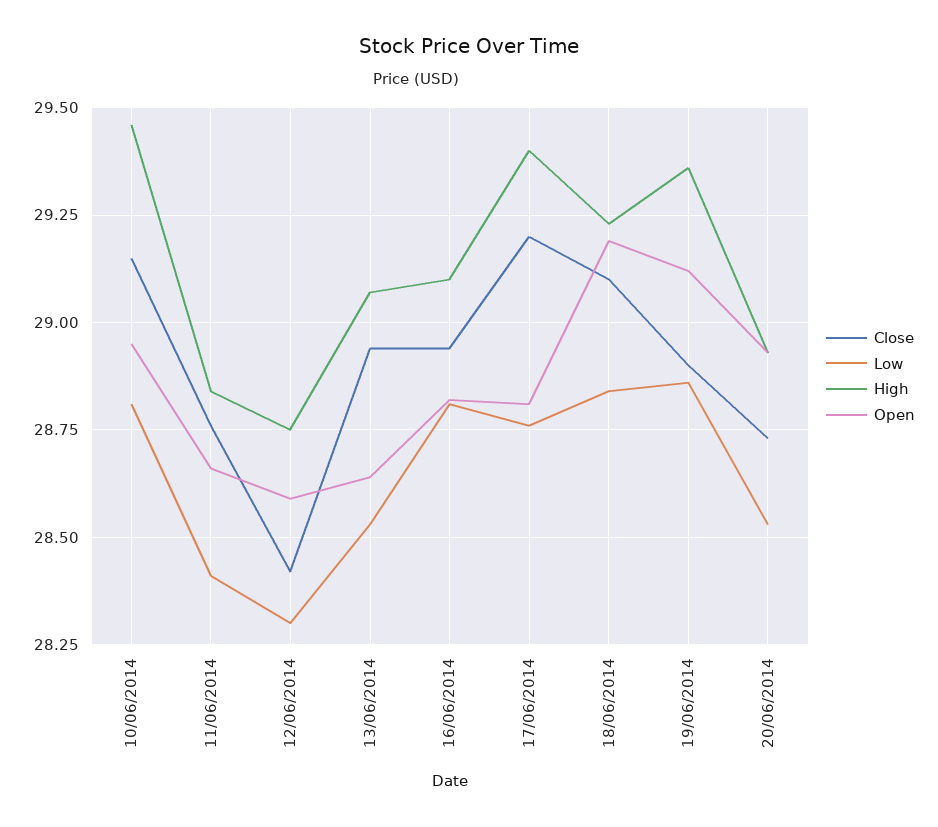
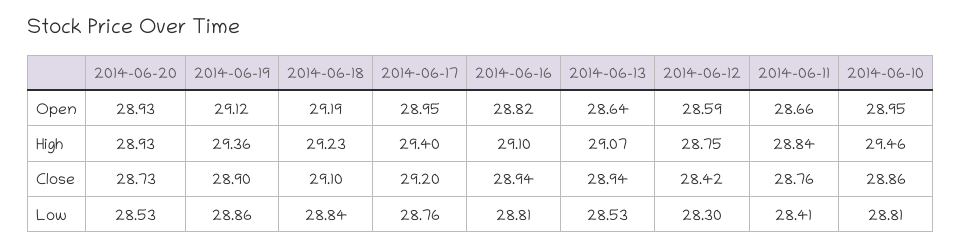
  {
    "Close": {
-     "10/06/2014": 29.15,
+     "10/06/2014": 28.86,
      "11/06/2014": 28.76,
      "12/06/2014": 28.42,
      "13/06/2014": 28.94,
      "16/06/2014": 28.94,
      "17/06/2014": 29.2,
      "18/06/2014": 29.1,
      "19/06/2014": 28.9,
      "20/06/2014": 28.73
    },
    "Low": {
      "10/06/2014": 28.81,
      "11/06/2014": 28.41,
      "12/06/2014": 28.3,
      "13/06/2014": 28.53,
      "16/06/2014": 28.81,
      "17/06/2014": 28.76,
      "18/06/2014": 28.84,
      "19/06/2014": 28.86,
      "20/06/2014": 28.53
    },
    "High": {
      "10/06/2014": 29.46,
      "11/06/2014": 28.84,
      "12/06/2014": 28.75,
      "13/06/2014": 29.07,
      "16/06/2014": 29.1,
      "17/06/2014": 29.4,
      "18/06/2014": 29.23,
      "19/06/2014": 29.36,
      "20/06/2014": 28.93
    },
    "Open": {
      "10/06/2014": 28.95,
      "11/06/2014": 28.66,
      "12/06/2014": 28.59,
      "13/06/2014": 28.64,
      "16/06/2014": 28.82,
-     "17/06/2014": 28.8,
+     "17/06/2014": 28.95,
      "18/06/2014": 29.19,
      "19/06/2014": 29.12,
      "20/06/2014": 28.93
    }
  }

